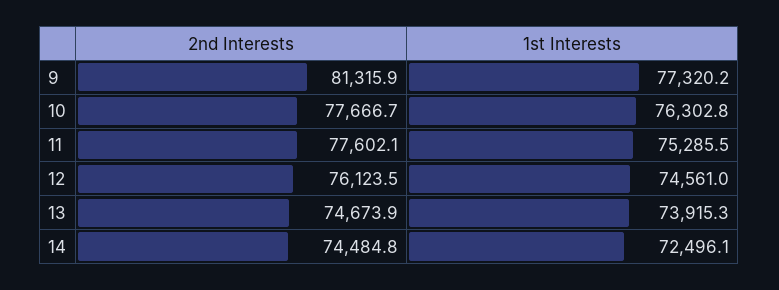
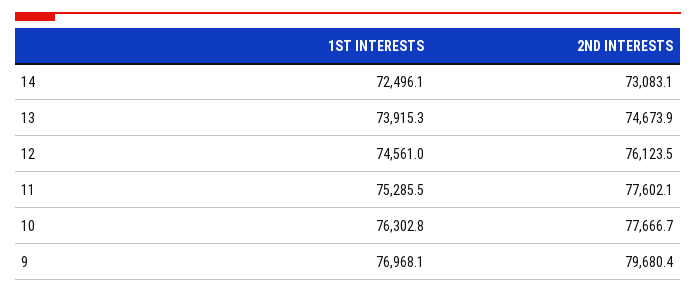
  {
    "2nd Interests": {
-     "9": 81315.9,
+     "9": 79680.4,
      "10": 77666.7,
      "11": 77602.1,
      "12": 76123.5,
      "13": 74673.9,
-     "14": 74484.8
+     "14": 73083.1
    },
    "1st Interests": {
-     "9": 77320.2,
+     "9": 76968.1,
      "10": 76302.8,
      "11": 75285.5,
      "12": 74561,
      "13": 73915.3,
      "14": 72496.1
    }
  }

